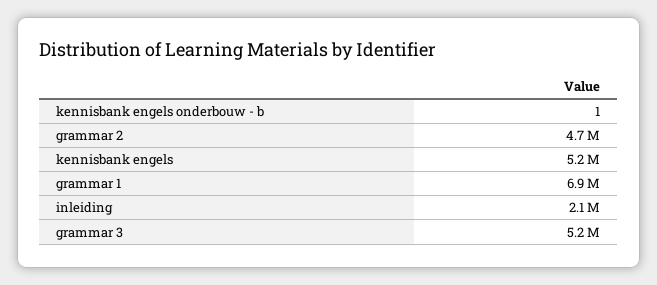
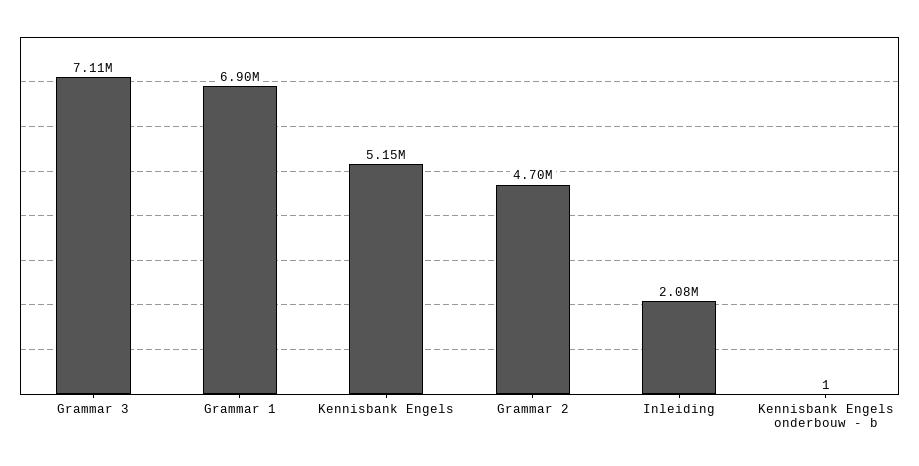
  {
    "kennisbank engels onderbouw - b": 1,
    "grammar 2": 4700000,
    "kennisbank engels": 5150000,
    "grammar 1": 6900000,
    "inleiding": 2080000,
-   "grammar 3": 5200000
+   "grammar 3": 7110000
  }

